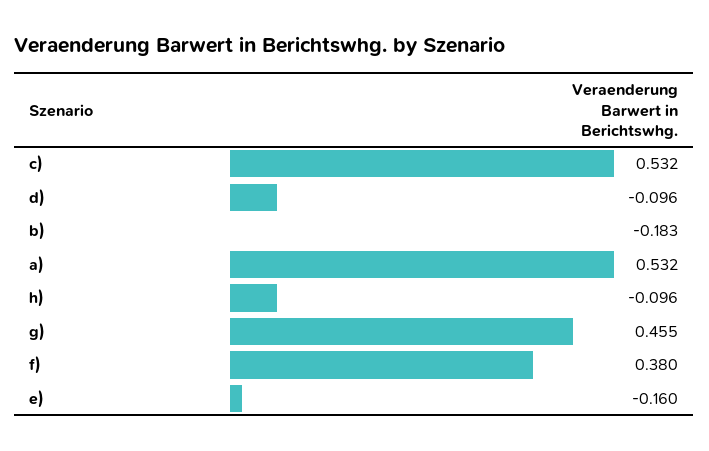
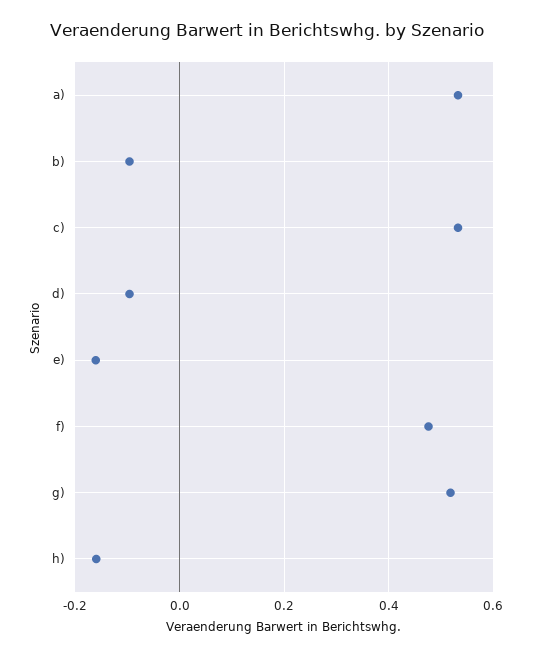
  {
    "c)": 0.532,
    "d)": -0.096,
-   "b)": -0.183,
+   "b)": -0.1,
    "a)": 0.532,
-   "h)": -0.096,
+   "h)": -0.16,
-   "g)": 0.455,
+   "g)": 0.52,
-   "f)": 0.38,
+   "f)": 0.48,
    "e)": -0.16
  }

